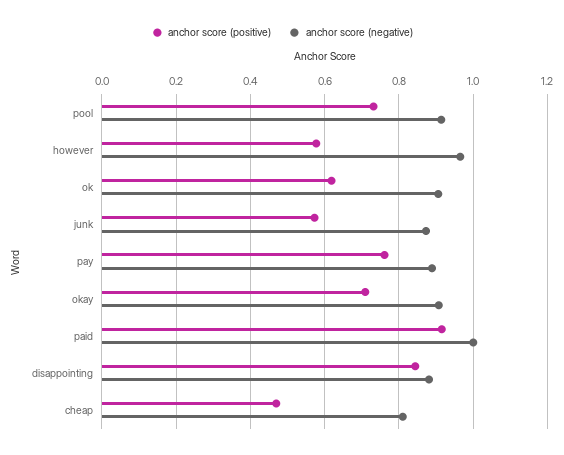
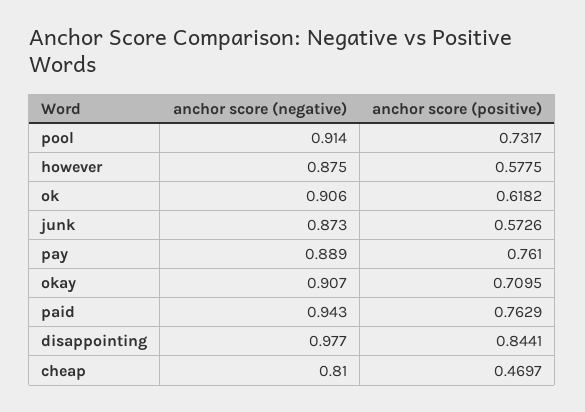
  {
    "anchor score (positive)": {
      "pool": 0.7317,
      "however": 0.5775,
      "ok": 0.6182,
      "junk": 0.5726,
      "pay": 0.761,
      "okay": 0.7095,
-     "paid": 0.92,
+     "paid": 0.7629,
      "disappointing": 0.8441,
      "cheap": 0.4697
    },
    "anchor score (negative)": {
      "pool": 0.914,
-     "however": 0.96,
+     "however": 0.875,
      "ok": 0.906,
      "junk": 0.873,
      "pay": 0.889,
      "okay": 0.907,
-     "paid": 1,
+     "paid": 0.943,
-     "disappointing": 0.88,
+     "disappointing": 0.977,
      "cheap": 0.81
    }
  }

